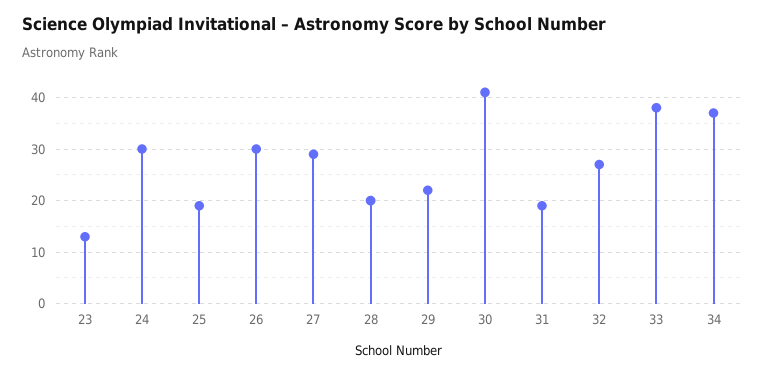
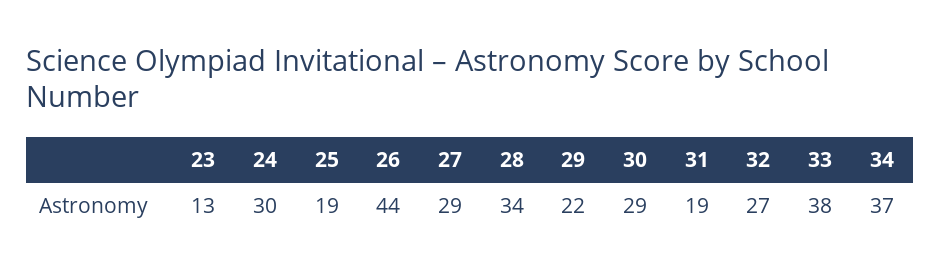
  {
    "23": 13,
    "24": 30,
    "25": 19,
-   "26": 30,
+   "26": 44,
    "27": 29,
-   "28": 20,
+   "28": 34,
    "29": 22,
-   "30": 40,
+   "30": 29,
    "31": 19,
    "32": 27,
    "33": 38,
    "34": 37
  }

